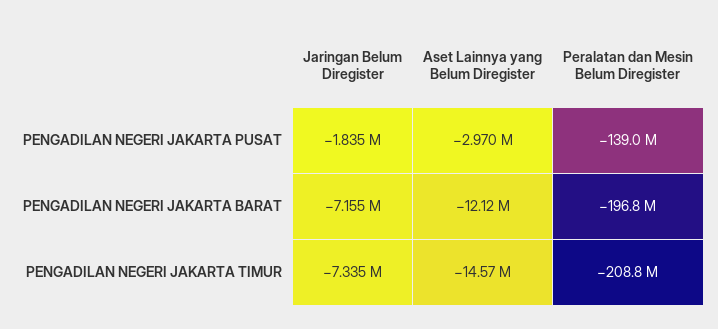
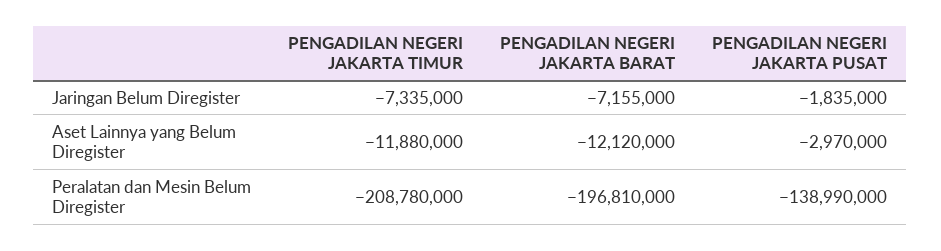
  {
    "Jaringan Belum Diregister": {
      "PENGADILAN NEGERI JAKARTA PUSAT": -1835000,
      "PENGADILAN NEGERI JAKARTA BARAT": -7155000,
      "PENGADILAN NEGERI JAKARTA TIMUR": -7335000
    },
    "Aset Lainnya yang Belum Diregister": {
      "PENGADILAN NEGERI JAKARTA PUSAT": -2970000,
      "PENGADILAN NEGERI JAKARTA BARAT": -12120000,
-     "PENGADILAN NEGERI JAKARTA TIMUR": -14570000
+     "PENGADILAN NEGERI JAKARTA TIMUR": -11880000
    },
    "Peralatan dan Mesin Belum Diregister": {
      "PENGADILAN NEGERI JAKARTA PUSAT": -138990000,
      "PENGADILAN NEGERI JAKARTA BARAT": -196810000,
      "PENGADILAN NEGERI JAKARTA TIMUR": -208780000
    }
  }

